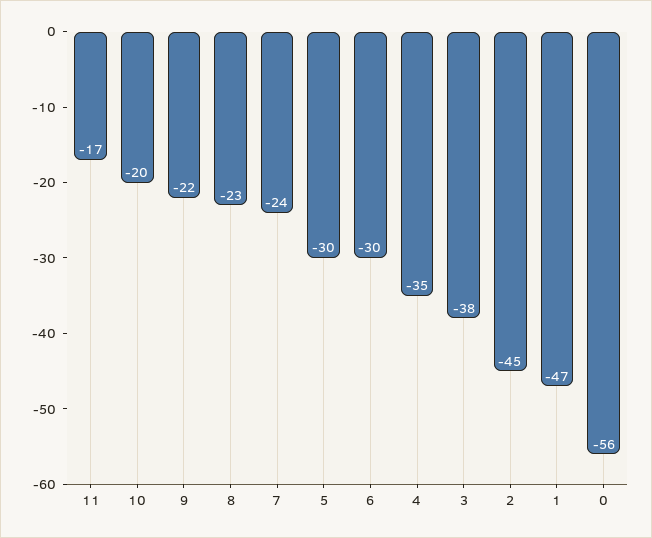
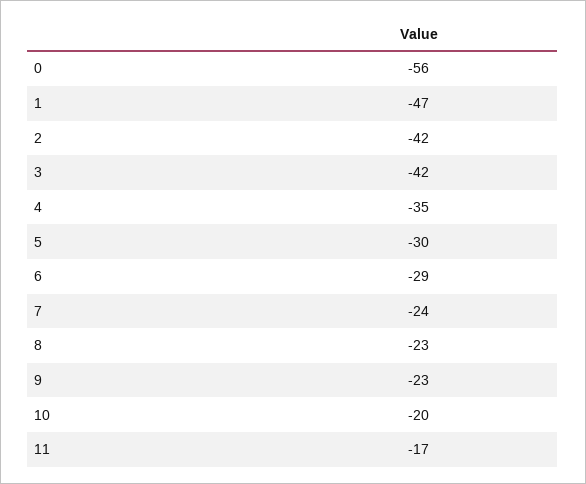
  {
    "11": -17,
    "10": -20,
-   "9": -22,
+   "9": -23,
    "8": -23,
    "7": -24,
    "5": -30,
-   "6": -30,
+   "6": -29,
    "4": -35,
-   "3": -38,
+   "3": -42,
-   "2": -45,
+   "2": -42,
    "1": -47,
    "0": -56
  }

